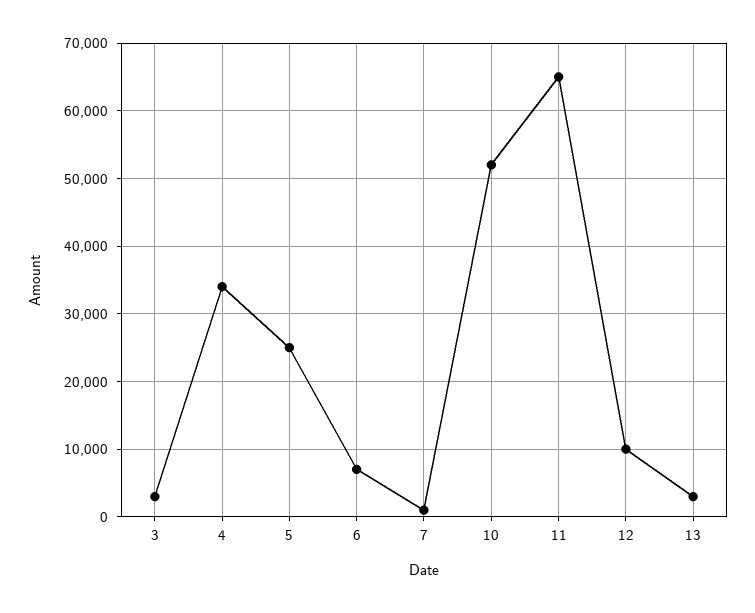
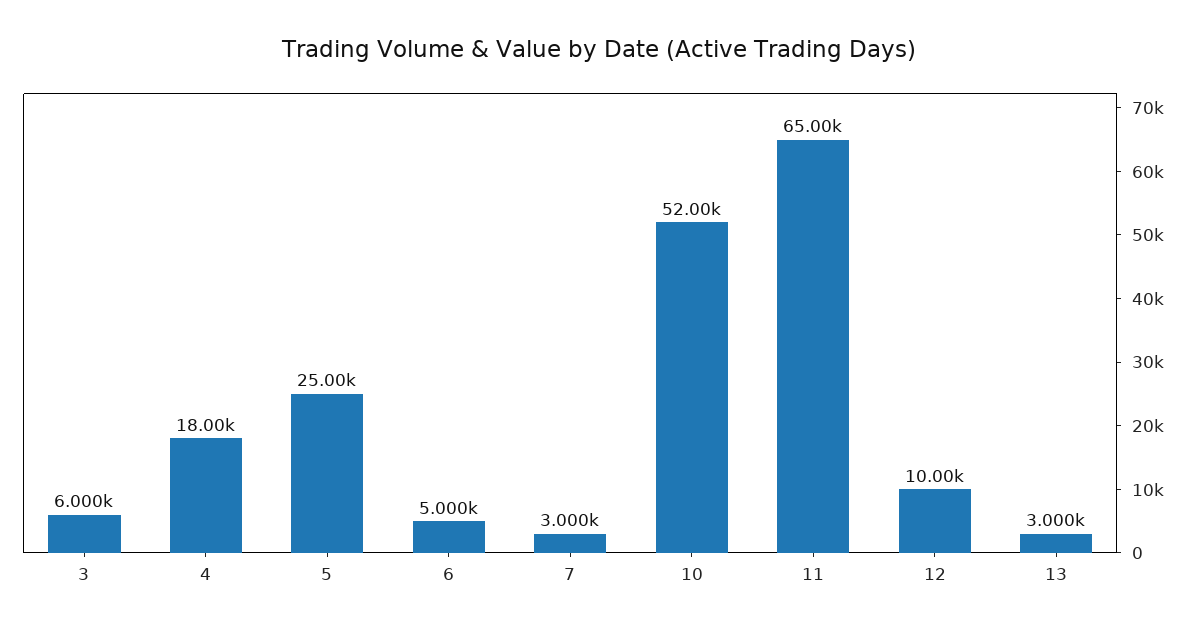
  {
-   "3": 3000,
+   "3": 6000,
-   "4": 34000,
+   "4": 18000,
    "5": 25000,
-   "6": 7000,
+   "6": 5000,
-   "7": 1000,
+   "7": 3000,
    "10": 52000,
    "11": 65000,
    "12": 10000,
    "13": 3000
  }

